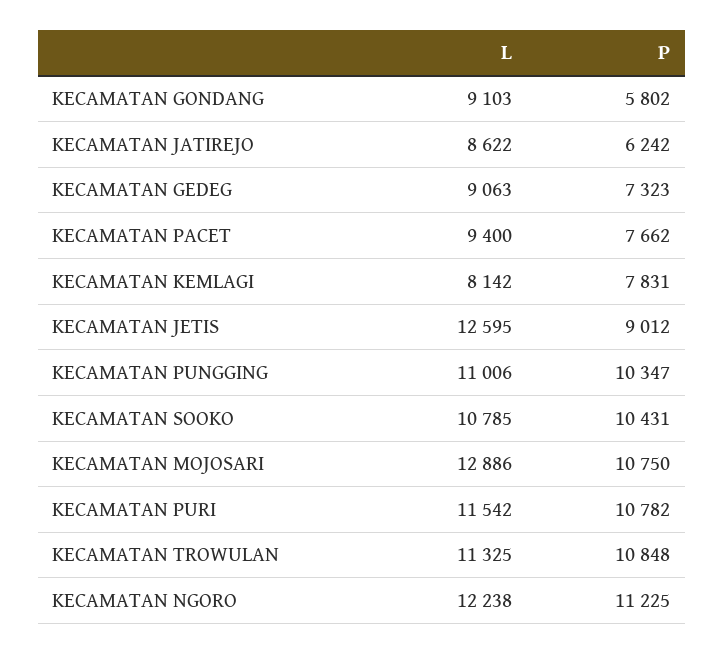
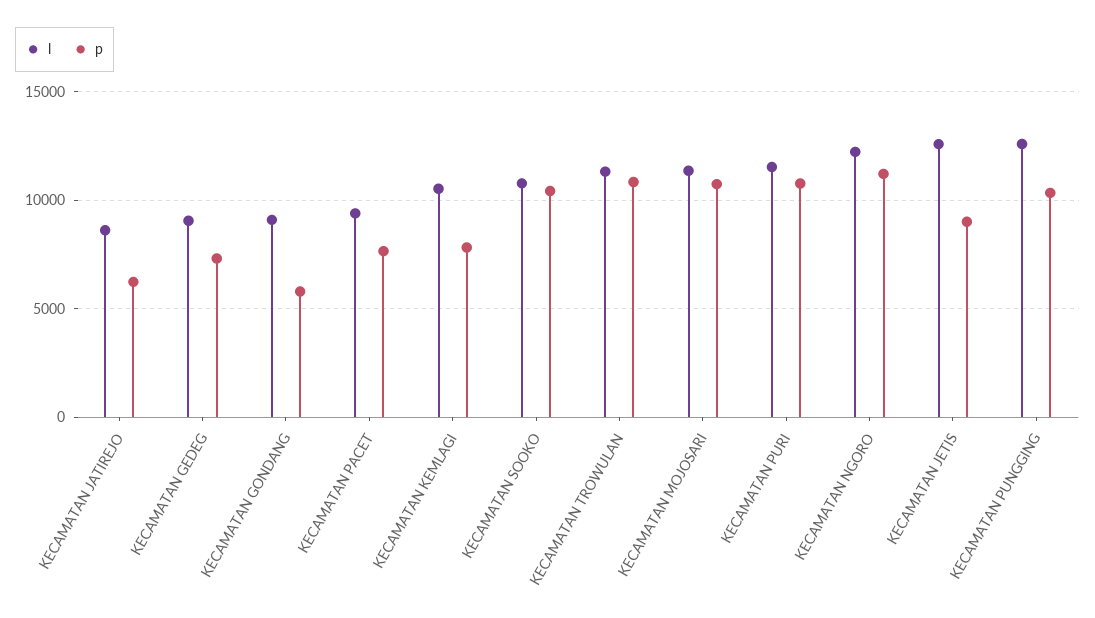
  {
    "L": {
      "KECAMATAN GONDANG": 9103,
      "KECAMATAN JATIREJO": 8622,
      "KECAMATAN GEDEG": 9063,
      "KECAMATAN PACET": 9400,
-     "KECAMATAN KEMLAGI": 8142,
+     "KECAMATAN KEMLAGI": 10500,
      "KECAMATAN JETIS": 12595,
-     "KECAMATAN PUNGGING": 11006,
+     "KECAMATAN PUNGGING": 12500,
      "KECAMATAN SOOKO": 10785,
-     "KECAMATAN MOJOSARI": 12886,
+     "KECAMATAN MOJOSARI": 11500,
      "KECAMATAN PURI": 11542,
      "KECAMATAN TROWULAN": 11325,
      "KECAMATAN NGORO": 12238
    },
    "P": {
      "KECAMATAN GONDANG": 5802,
      "KECAMATAN JATIREJO": 6242,
      "KECAMATAN GEDEG": 7323,
      "KECAMATAN PACET": 7662,
      "KECAMATAN KEMLAGI": 7831,
      "KECAMATAN JETIS": 9012,
      "KECAMATAN PUNGGING": 10347,
      "KECAMATAN SOOKO": 10431,
      "KECAMATAN MOJOSARI": 10750,
      "KECAMATAN PURI": 10782,
      "KECAMATAN TROWULAN": 10848,
      "KECAMATAN NGORO": 11225
    }
  }

